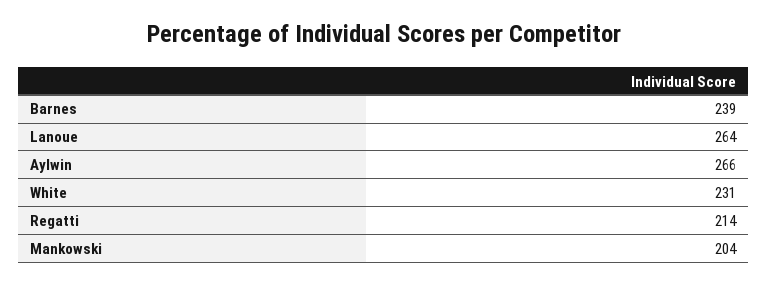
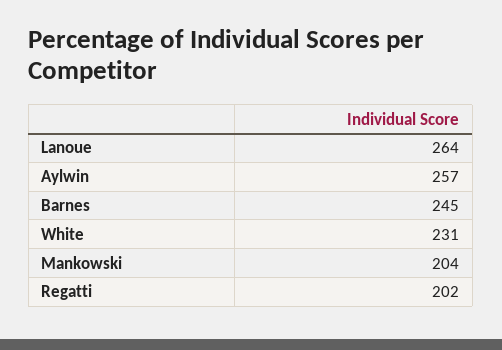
  {
-   "Barnes": 239,
+   "Barnes": 245,
    "Lanoue": 264,
-   "Aylwin": 266,
+   "Aylwin": 257,
    "White": 231,
-   "Regatti": 214,
+   "Regatti": 202,
    "Mankowski": 204
  }

